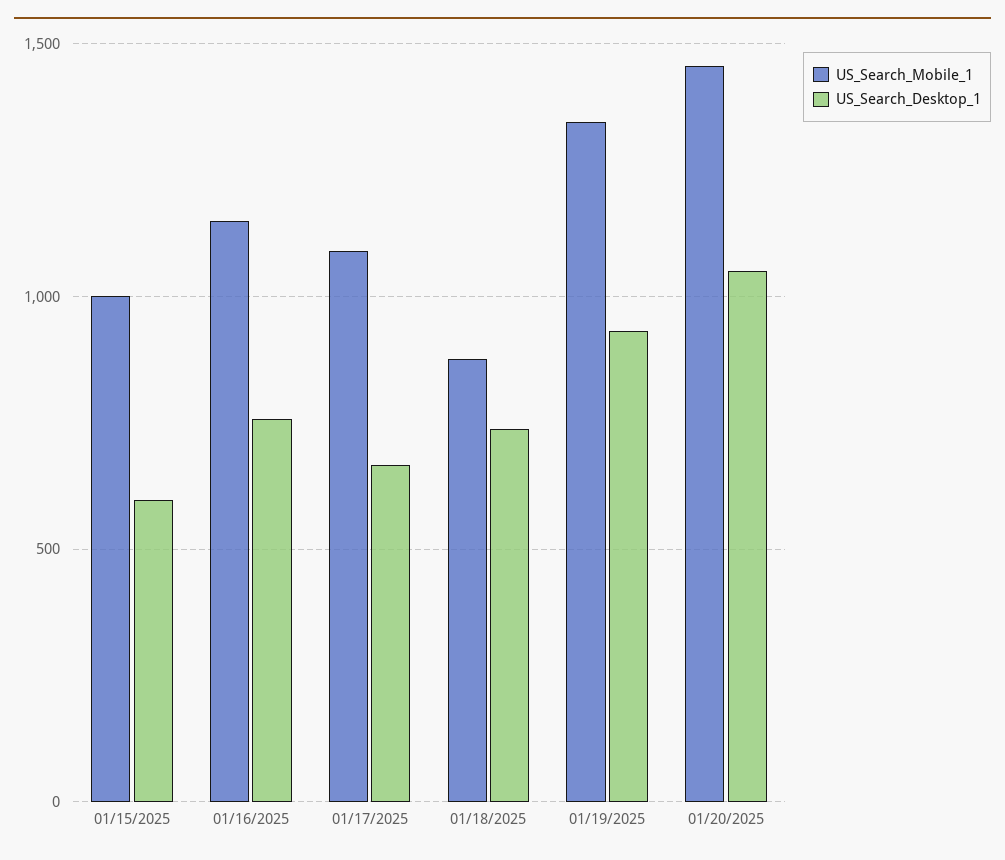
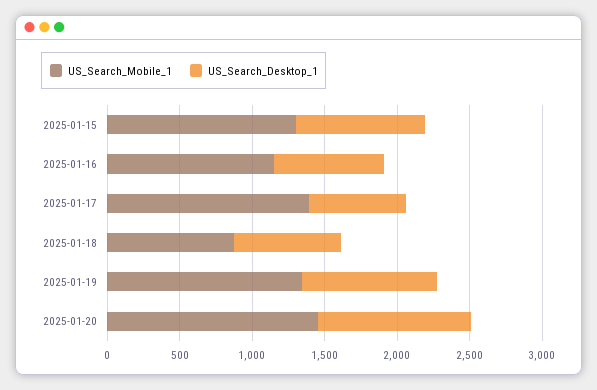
  {
    "US_Search_Mobile_1": {
-     "01/15/2025": 1000,
+     "01/15/2025": 1300,
      "01/16/2025": 1150,
-     "01/17/2025": 1100,
+     "01/17/2025": 1400,
      "01/18/2025": 900,
      "01/19/2025": 1350,
      "01/20/2025": 1450
    },
    "US_Search_Desktop_1": {
-     "01/15/2025": 600,
+     "01/15/2025": 900,
      "01/16/2025": 750,
      "01/17/2025": 650,
      "01/18/2025": 750,
      "01/19/2025": 950,
      "01/20/2025": 1050
    }
  }

